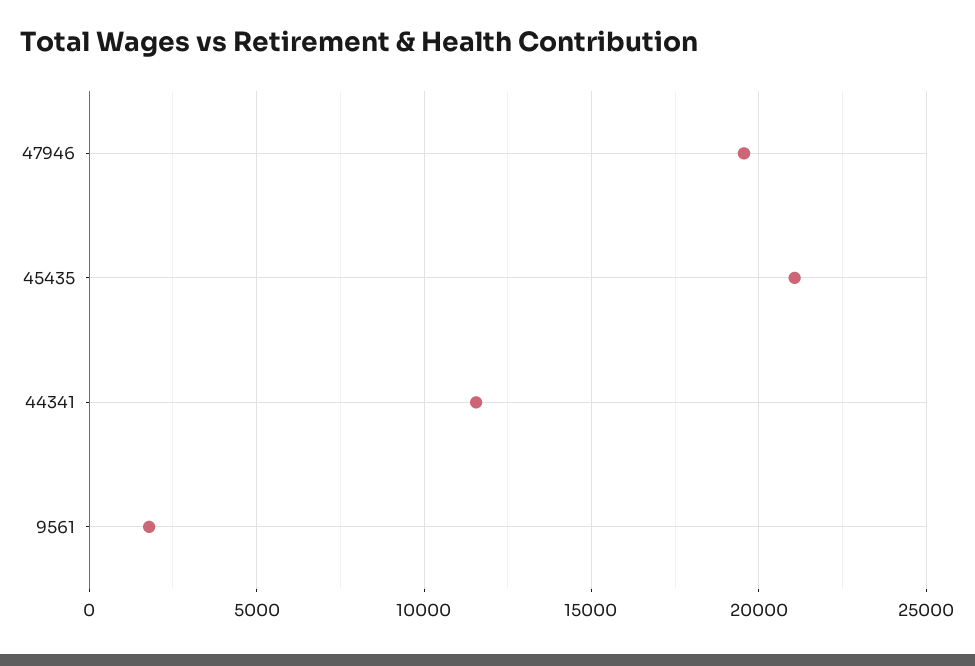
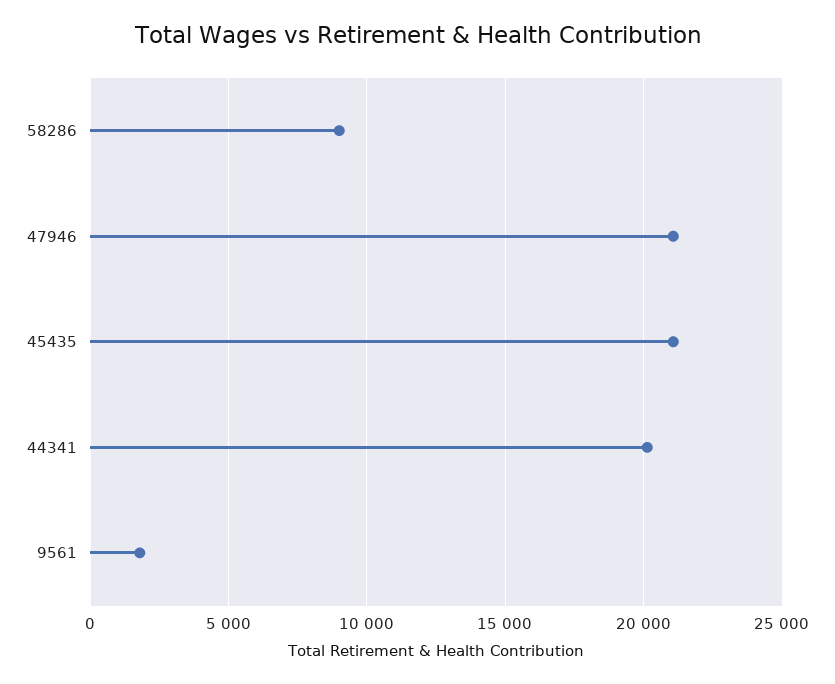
  {
-   "47946": 19500,
+   "47946": 21000,
    "45435": 21000,
-   "44341": 11500,
+   "44341": 20000,
-   "9561": 2000
+   "9561": 2000,
+   "58286": 9000
  }

